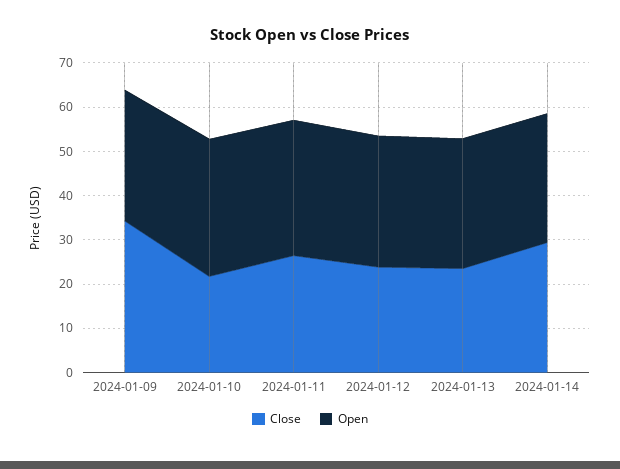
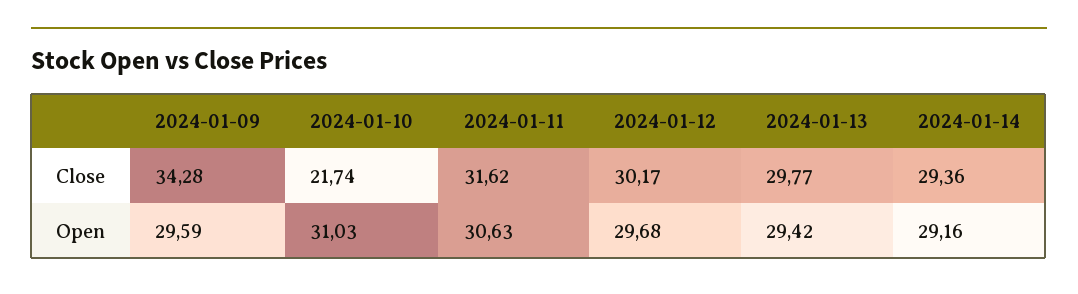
  {
    "Close": {
      "2024-01-09": 34.28,
      "2024-01-10": 21.74,
-     "2024-01-11": 26,
+     "2024-01-11": 31.62,
-     "2024-01-12": 24,
+     "2024-01-12": 30.17,
-     "2024-01-13": 24,
+     "2024-01-13": 29.77,
      "2024-01-14": 29.36
    },
    "Open": {
      "2024-01-09": 29.59,
      "2024-01-10": 31.03,
      "2024-01-11": 30.63,
      "2024-01-12": 29.68,
      "2024-01-13": 29.42,
      "2024-01-14": 29.16
    }
  }

